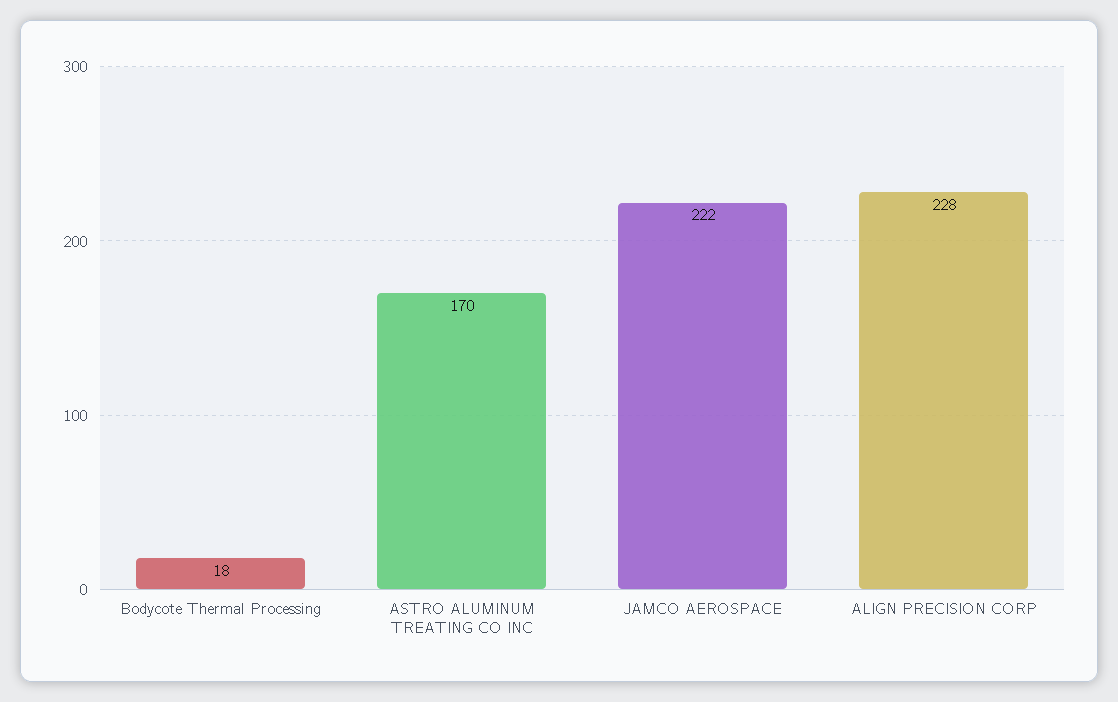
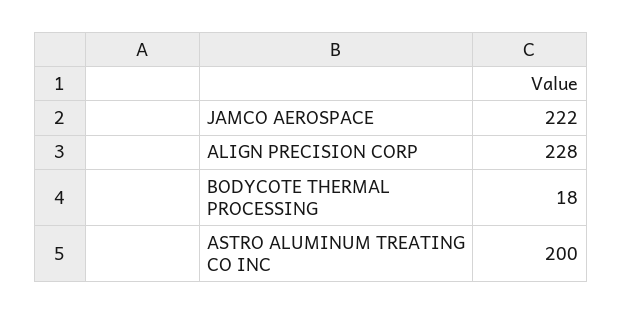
  {
    "Bodycote Thermal Processing": 18,
-   "ASTRO ALUMINUM TREATING CO INC": 170,
+   "ASTRO ALUMINUM TREATING CO INC": 200,
    "JAMCO AEROSPACE": 222,
    "ALIGN PRECISION CORP": 228
  }

